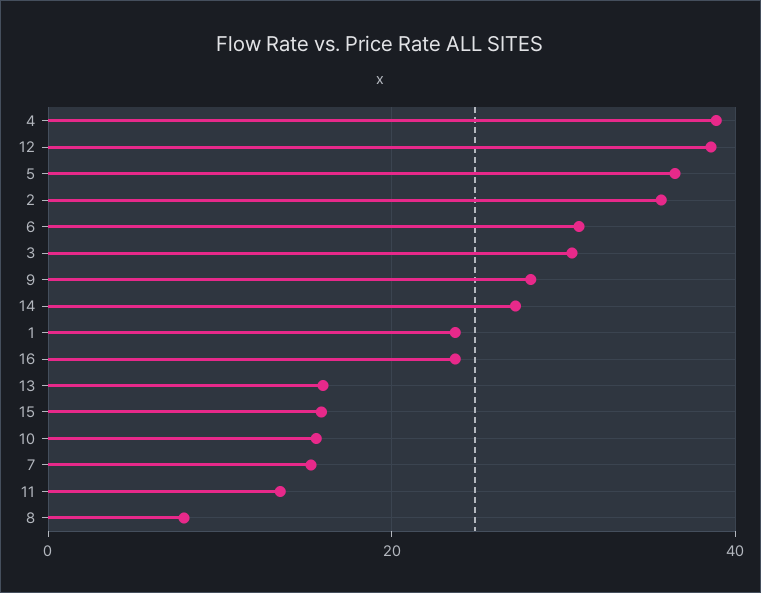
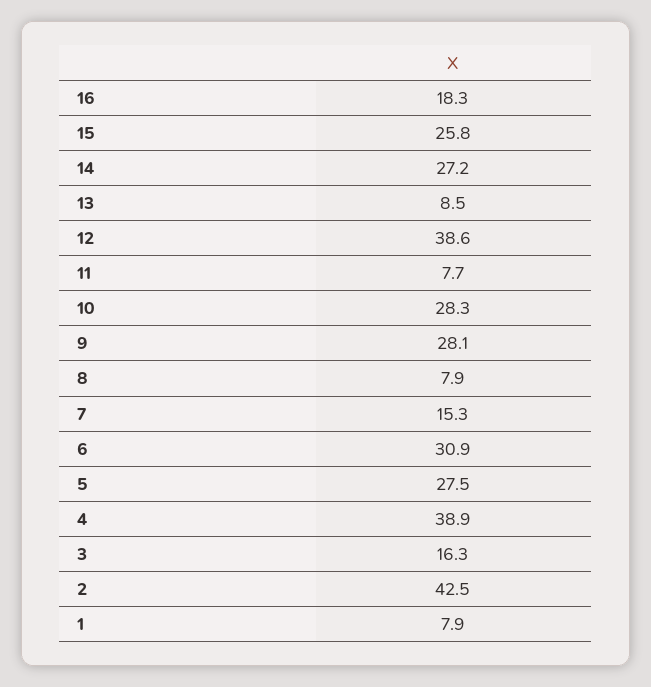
  {
    "4": 38.9,
    "12": 38.6,
-   "5": 36,
+   "5": 27.5,
-   "2": 36,
+   "2": 42.5,
    "6": 30.9,
-   "3": 30,
+   "3": 16.3,
    "9": 28.1,
    "14": 27.2,
-   "1": 24,
+   "1": 7.9,
-   "16": 24,
+   "16": 18.3,
-   "13": 16,
+   "13": 8.5,
-   "15": 16,
+   "15": 25.8,
-   "10": 16,
+   "10": 28.3,
    "7": 15.3,
-   "11": 14,
+   "11": 7.7,
    "8": 7.9
  }

